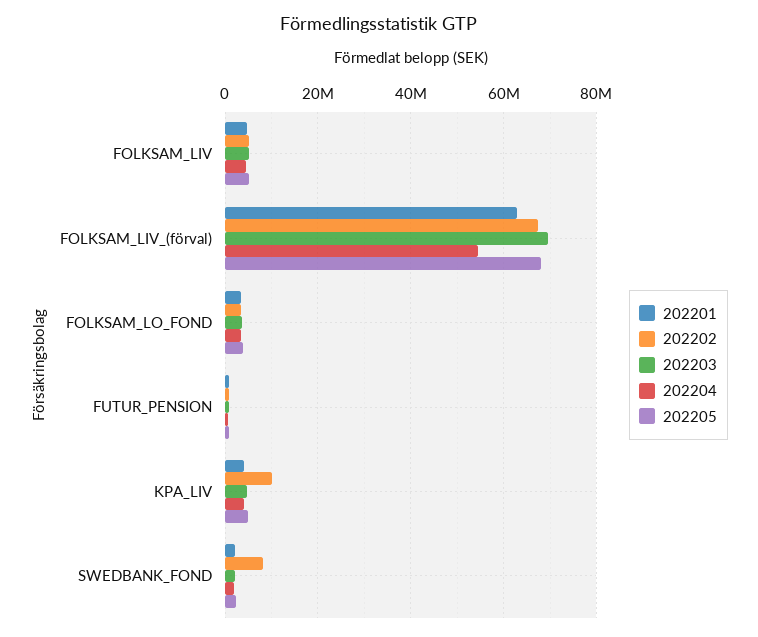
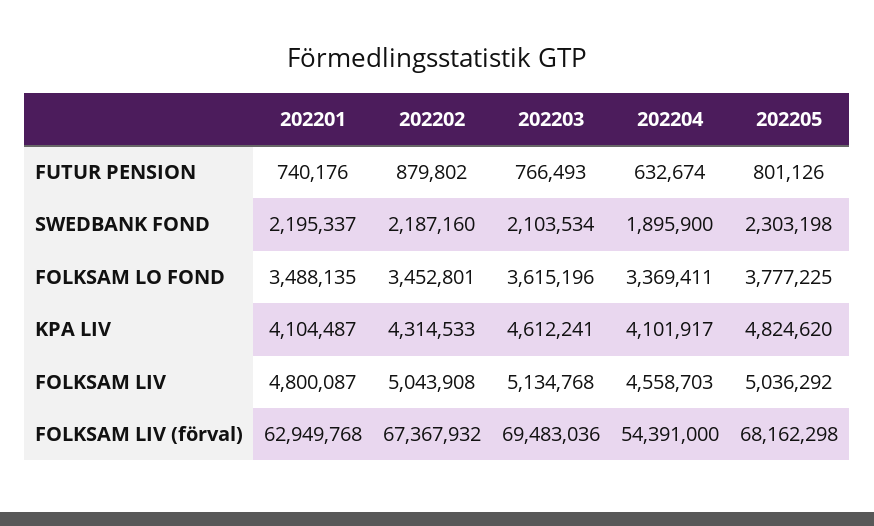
  {
    "202201": {
      "FOLKSAM_LIV": 4800087,
      "FOLKSAM_LIV_(förval)": 62949768,
      "FOLKSAM_LO_FOND": 3488135,
      "FUTUR_PENSION": 740176,
      "KPA_LIV": 4104487,
      "SWEDBANK_FOND": 2195337
    },
    "202202": {
      "FOLKSAM_LIV": 5043908,
      "FOLKSAM_LIV_(förval)": 67367932,
      "FOLKSAM_LO_FOND": 3452801,
      "FUTUR_PENSION": 879802,
-     "KPA_LIV": 10000000,
+     "KPA_LIV": 4314533,
-     "SWEDBANK_FOND": 8000000
+     "SWEDBANK_FOND": 2187160
    },
    "202203": {
      "FOLKSAM_LIV": 5134768,
      "FOLKSAM_LIV_(förval)": 69483036,
      "FOLKSAM_LO_FOND": 3615196,
      "FUTUR_PENSION": 766493,
      "KPA_LIV": 4612241,
      "SWEDBANK_FOND": 2103534
    },
    "202204": {
      "FOLKSAM_LIV": 4558703,
      "FOLKSAM_LIV_(förval)": 54391000,
      "FOLKSAM_LO_FOND": 3369411,
      "FUTUR_PENSION": 632674,
      "KPA_LIV": 4101917,
      "SWEDBANK_FOND": 1895900
    },
    "202205": {
      "FOLKSAM_LIV": 5036292,
      "FOLKSAM_LIV_(förval)": 68162298,
      "FOLKSAM_LO_FOND": 3777225,
      "FUTUR_PENSION": 801126,
      "KPA_LIV": 4824620,
      "SWEDBANK_FOND": 2303198
    }
  }

